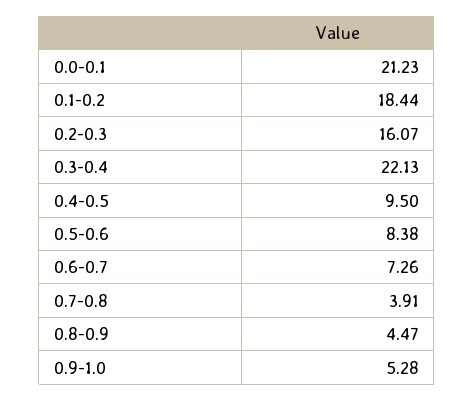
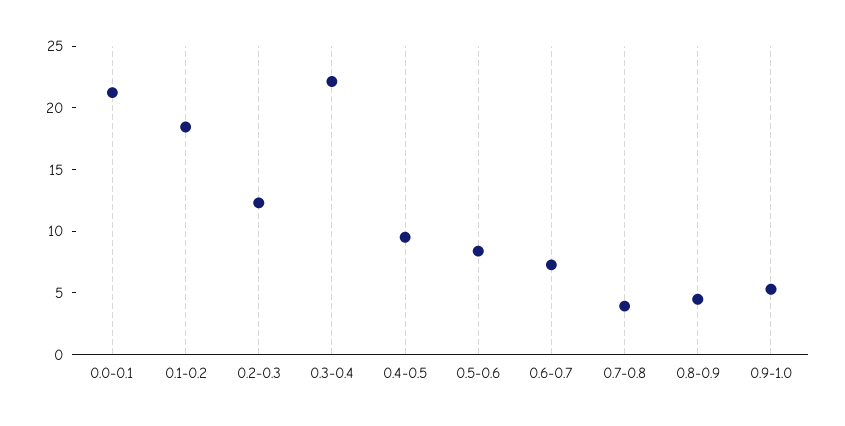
  {
    "0.0-0.1": 21.23,
    "0.1-0.2": 18.44,
-   "0.2-0.3": 16.07,
+   "0.2-0.3": 12,
    "0.3-0.4": 22.13,
    "0.4-0.5": 9.5,
    "0.5-0.6": 8.38,
    "0.6-0.7": 7.26,
    "0.7-0.8": 3.91,
    "0.8-0.9": 4.47,
    "0.9-1.0": 5.28
  }

